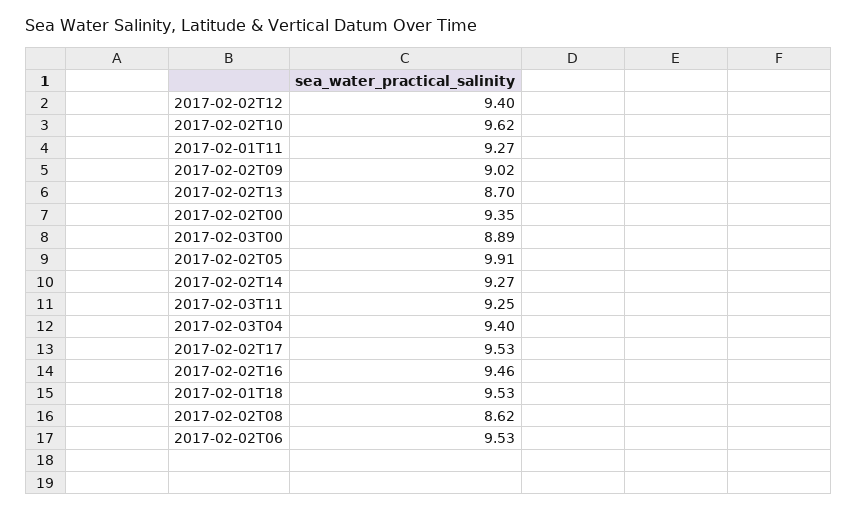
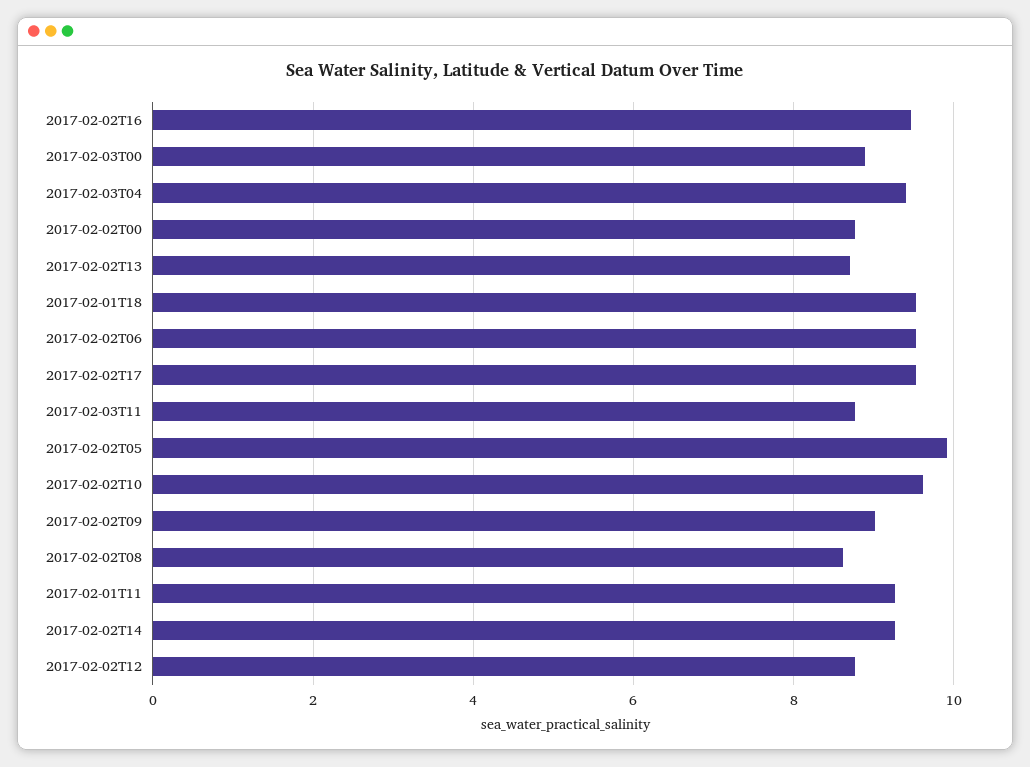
  {
-   "2017-02-02T12": 9.4,
+   "2017-02-02T12": 8.8,
    "2017-02-02T10": 9.62,
    "2017-02-01T11": 9.27,
    "2017-02-02T09": 9.02,
    "2017-02-02T13": 8.7,
-   "2017-02-02T00": 9.35,
+   "2017-02-02T00": 8.8,
    "2017-02-03T00": 8.89,
    "2017-02-02T05": 9.91,
    "2017-02-02T14": 9.27,
-   "2017-02-03T11": 9.25,
+   "2017-02-03T11": 8.8,
    "2017-02-03T04": 9.4,
    "2017-02-02T17": 9.53,
    "2017-02-02T16": 9.46,
    "2017-02-01T18": 9.53,
    "2017-02-02T08": 8.62,
    "2017-02-02T06": 9.53
  }

